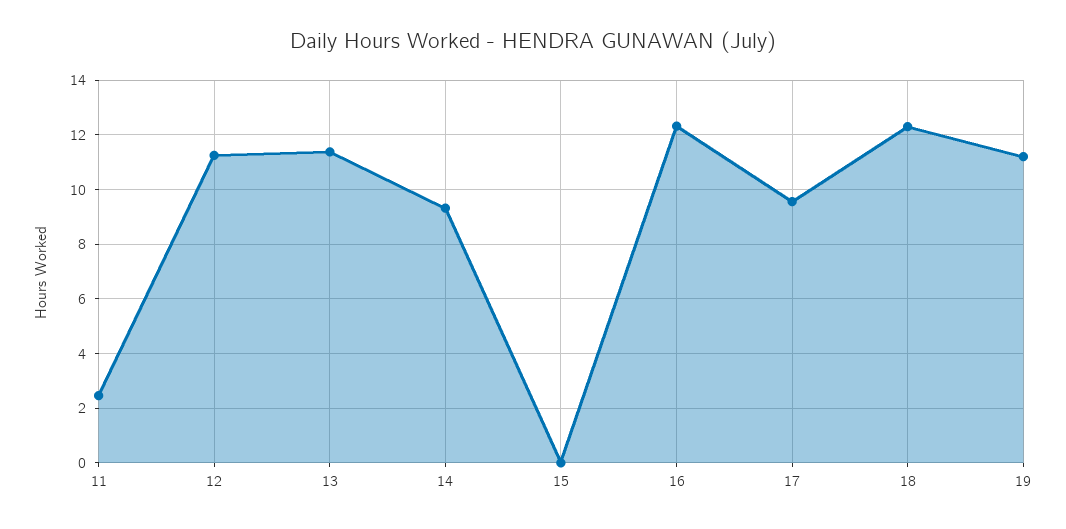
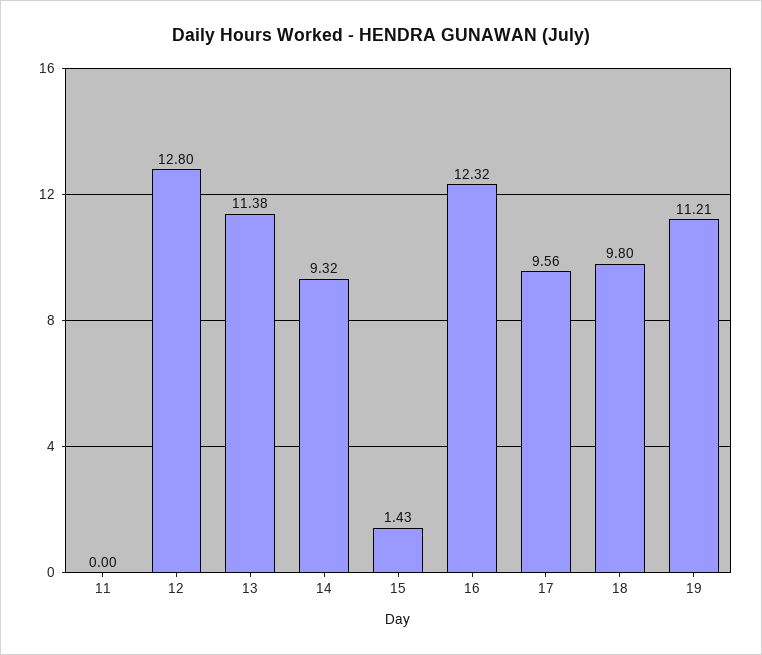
  {
-   "11": 2.5,
+   "11": 0,
-   "12": 11.25,
+   "12": 12.8,
    "13": 11.38,
    "14": 9.32,
-   "15": 0,
+   "15": 1.43,
    "16": 12.32,
    "17": 9.56,
-   "18": 12.25,
+   "18": 9.8,
    "19": 11.21
  }

